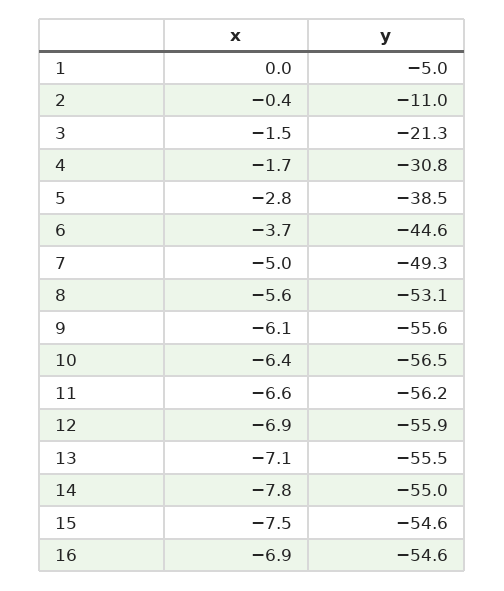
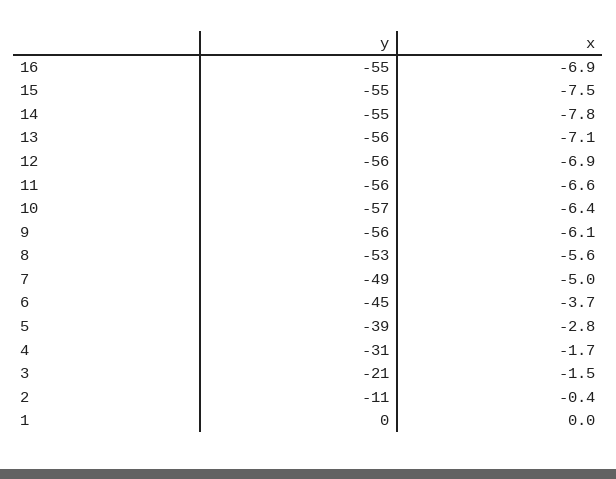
  {
    "x": {
      "1": 0,
      "2": -0.4,
      "3": -1.5,
      "4": -1.7,
      "5": -2.8,
      "6": -3.7,
      "7": -5,
      "8": -5.6,
      "9": -6.1,
      "10": -6.4,
      "11": -6.6,
      "12": -6.9,
      "13": -7.1,
      "14": -7.8,
      "15": -7.5,
      "16": -6.9
    },
    "y": {
-     "1": -5,
+     "1": 0,
      "2": -11,
      "3": -21.3,
      "4": -30.8,
      "5": -38.5,
      "6": -44.6,
      "7": -49.3,
      "8": -53.1,
      "9": -55.6,
      "10": -56.5,
      "11": -56.2,
      "12": -55.9,
      "13": -55.5,
      "14": -55,
      "15": -54.6,
      "16": -54.6
    }
  }

